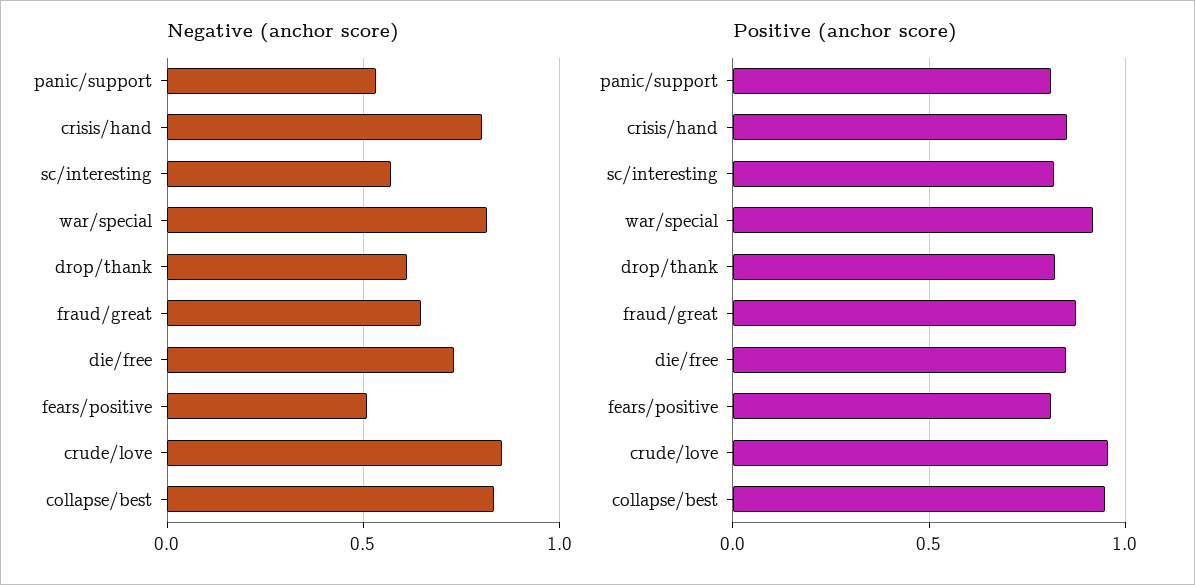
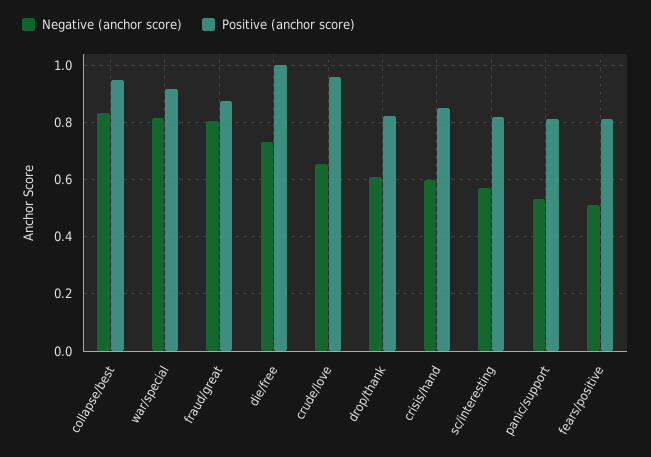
  {
    "Negative (anchor score)": {
      "panic/support": 0.525,
-     "crisis/hand": 0.8,
+     "crisis/hand": 0.6,
      "sc/interesting": 0.575,
      "war/special": 0.825,
      "drop/thank": 0.6,
-     "fraud/great": 0.65,
+     "fraud/great": 0.8,
      "die/free": 0.725,
      "fears/positive": 0.5,
-     "crude/love": 0.85,
+     "crude/love": 0.65,
      "collapse/best": 0.825
    },
    "Positive (anchor score)": {
      "panic/support": 0.8,
      "crisis/hand": 0.85,
      "sc/interesting": 0.825,
      "war/special": 0.925,
      "drop/thank": 0.825,
      "fraud/great": 0.875,
-     "die/free": 0.85,
+     "die/free": 1,
      "fears/positive": 0.8,
      "crude/love": 0.95,
      "collapse/best": 0.95
    }
  }

